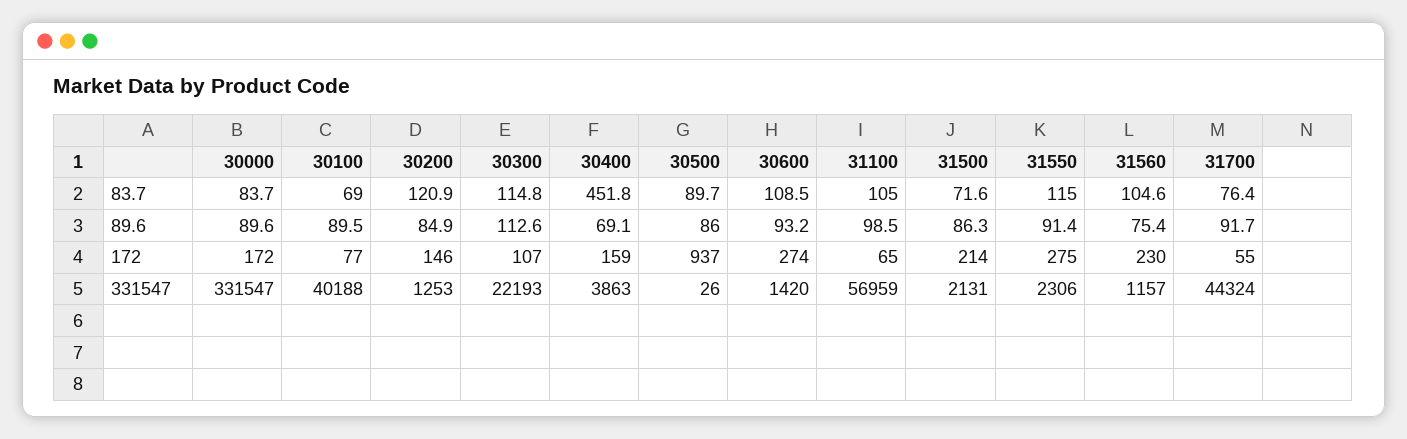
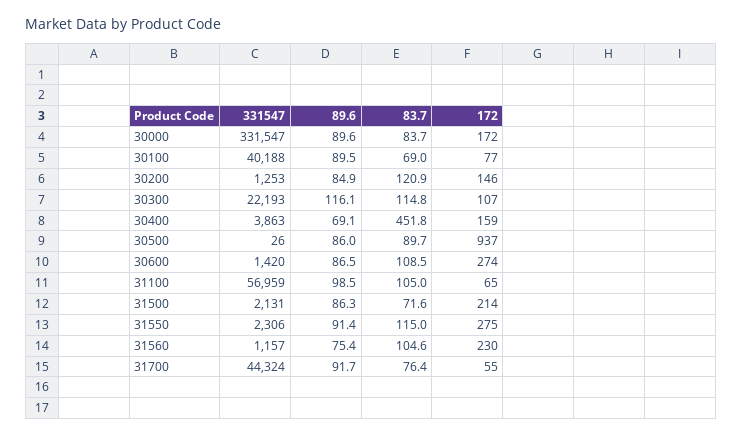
  {
    "30000": {
      "83.7": 83.7,
      "89.6": 89.6,
      "172": 172,
      "331547": 331547
    },
    "30100": {
      "83.7": 69,
      "89.6": 89.5,
      "172": 77,
      "331547": 40188
    },
    "30200": {
      "83.7": 120.9,
      "89.6": 84.9,
      "172": 146,
      "331547": 1253
    },
    "30300": {
      "83.7": 114.8,
-     "89.6": 112.6,
+     "89.6": 116.1,
      "172": 107,
      "331547": 22193
    },
    "30400": {
      "83.7": 451.8,
      "89.6": 69.1,
      "172": 159,
      "331547": 3863
    },
    "30500": {
      "83.7": 89.7,
      "89.6": 86,
      "172": 937,
      "331547": 26
    },
    "30600": {
      "83.7": 108.5,
-     "89.6": 93.2,
+     "89.6": 86.5,
      "172": 274,
      "331547": 1420
    },
    "31100": {
      "83.7": 105,
      "89.6": 98.5,
      "172": 65,
      "331547": 56959
    },
    "31500": {
      "83.7": 71.6,
      "89.6": 86.3,
      "172": 214,
      "331547": 2131
    },
    "31550": {
      "83.7": 115,
      "89.6": 91.4,
      "172": 275,
      "331547": 2306
    },
    "31560": {
      "83.7": 104.6,
      "89.6": 75.4,
      "172": 230,
      "331547": 1157
    },
    "31700": {
      "83.7": 76.4,
      "89.6": 91.7,
      "172": 55,
      "331547": 44324
    }
  }

